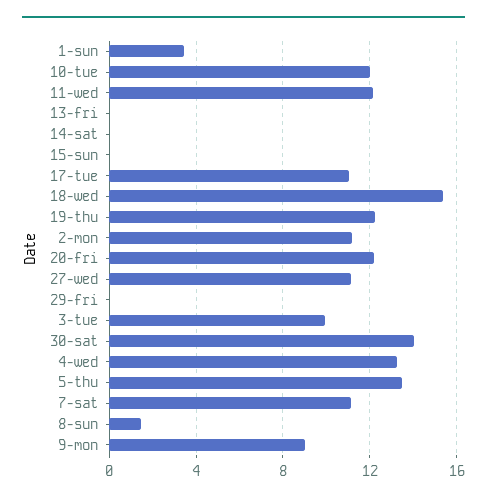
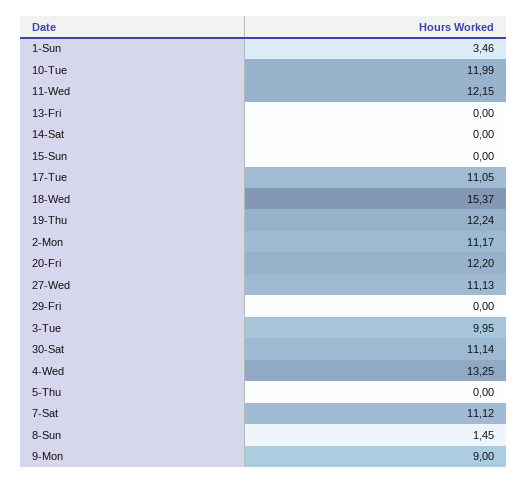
  {
    "1-sun": 3.46,
    "10-tue": 11.99,
    "11-wed": 12.15,
    "13-fri": 0,
    "14-sat": 0,
    "15-sun": 0,
    "17-tue": 11.05,
    "18-wed": 15.37,
    "19-thu": 12.24,
    "2-mon": 11.17,
    "20-fri": 12.2,
    "27-wed": 11.13,
    "29-fri": 0,
    "3-tue": 9.95,
-   "30-sat": 14,
+   "30-sat": 11.14,
    "4-wed": 13.25,
-   "5-thu": 13.5,
+   "5-thu": 0,
    "7-sat": 11.12,
    "8-sun": 1.45,
    "9-mon": 9
  }

